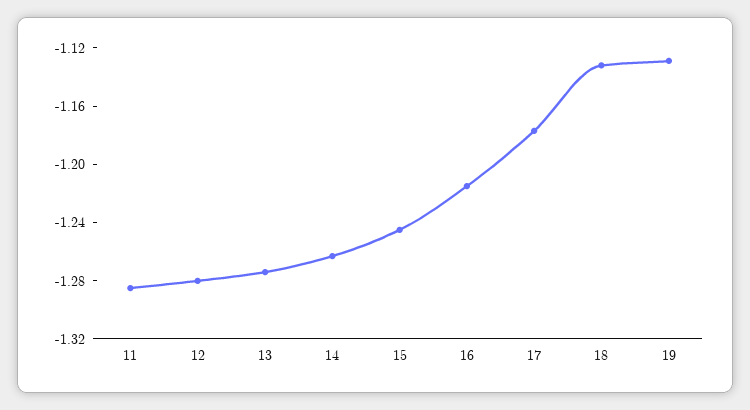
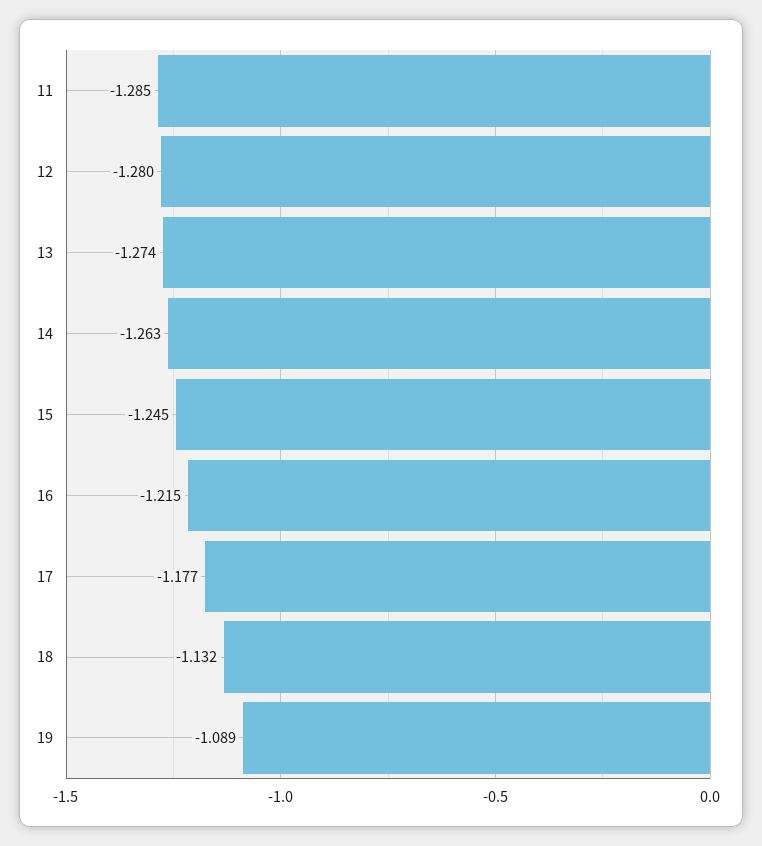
  {
    "11": -1.285,
    "12": -1.28,
    "13": -1.274,
    "14": -1.263,
    "15": -1.245,
    "16": -1.215,
    "17": -1.177,
    "18": -1.132,
-   "19": -1.13
+   "19": -1.089
  }

